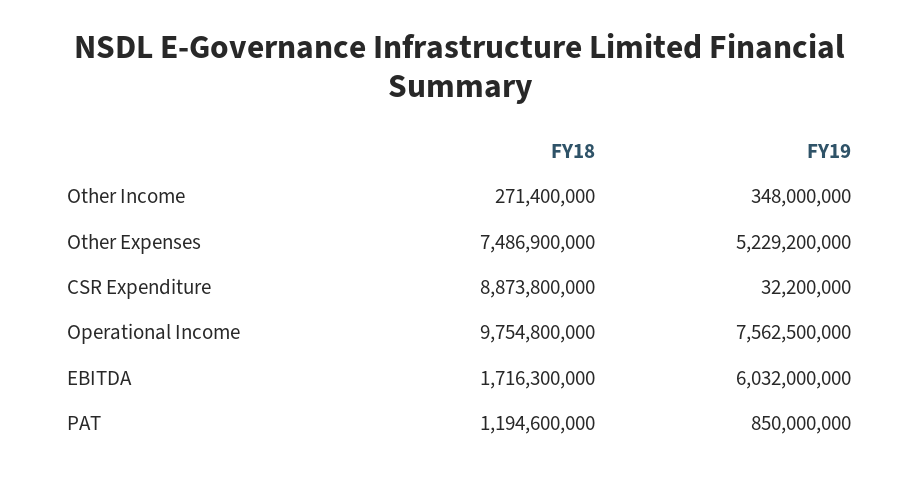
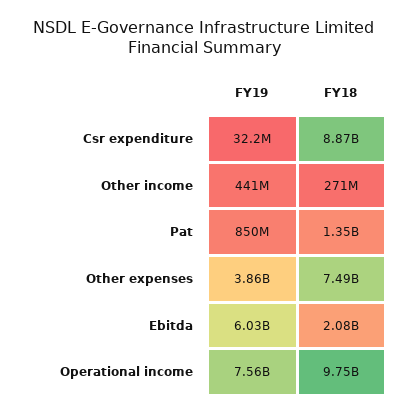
  {
    "FY18": {
      "Other Income": 271400000,
      "Other Expenses": 7486900000,
      "CSR Expenditure": 8873800000,
      "Operational Income": 9754800000,
-     "EBITDA": 1716300000,
+     "EBITDA": 2080000000,
-     "PAT": 1194600000
+     "PAT": 1350000000
    },
    "FY19": {
-     "Other Income": 348000000,
+     "Other Income": 441000000,
-     "Other Expenses": 5229200000,
+     "Other Expenses": 3860000000,
      "CSR Expenditure": 32200000,
      "Operational Income": 7562500000,
      "EBITDA": 6032000000,
      "PAT": 850000000
    }
  }

